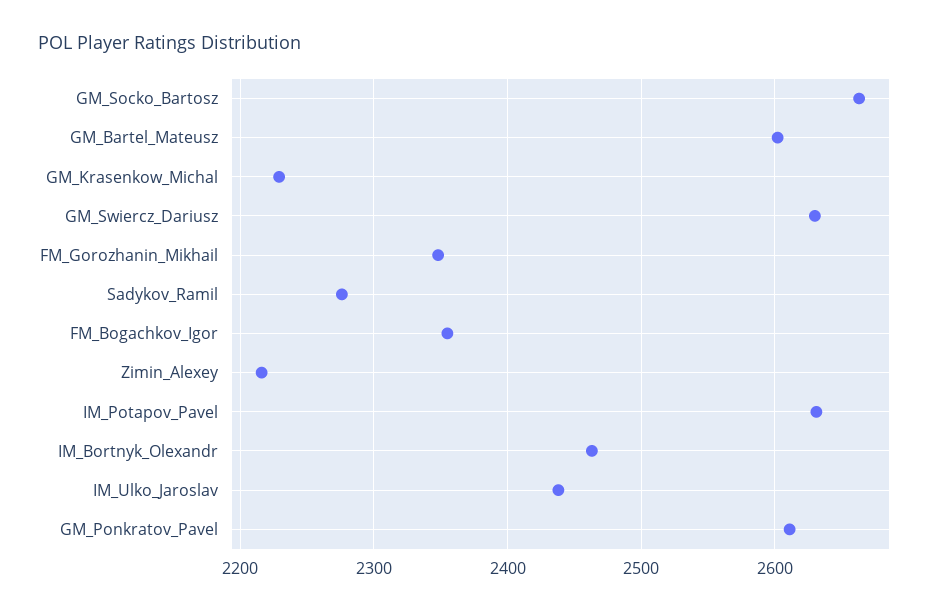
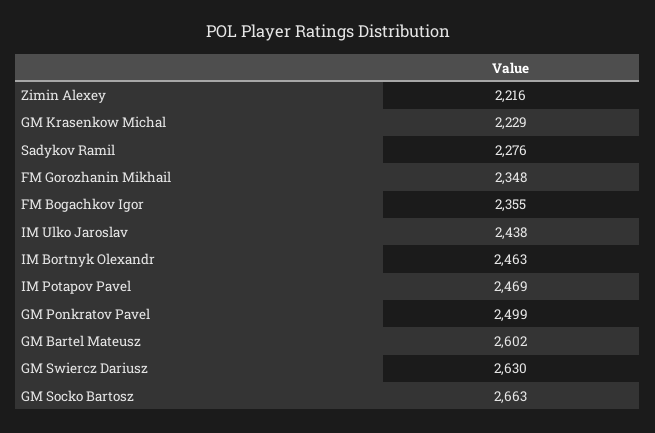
  {
    "GM_Socko_Bartosz": 2663,
    "GM_Bartel_Mateusz": 2602,
    "GM_Krasenkow_Michal": 2229,
    "GM_Swiercz_Dariusz": 2630,
    "FM_Gorozhanin_Mikhail": 2348,
    "Sadykov_Ramil": 2276,
    "FM_Bogachkov_Igor": 2355,
    "Zimin_Alexey": 2216,
-   "IM_Potapov_Pavel": 2630,
+   "IM_Potapov_Pavel": 2469,
    "IM_Bortnyk_Olexandr": 2463,
    "IM_Ulko_Jaroslav": 2438,
-   "GM_Ponkratov_Pavel": 2610
+   "GM_Ponkratov_Pavel": 2499
  }

